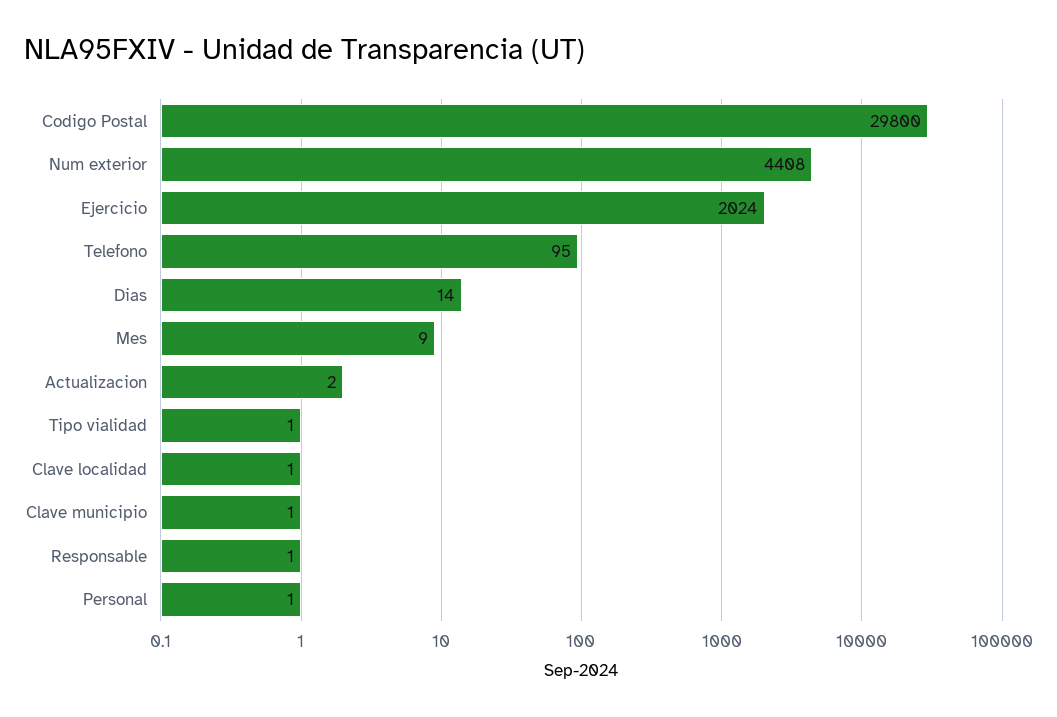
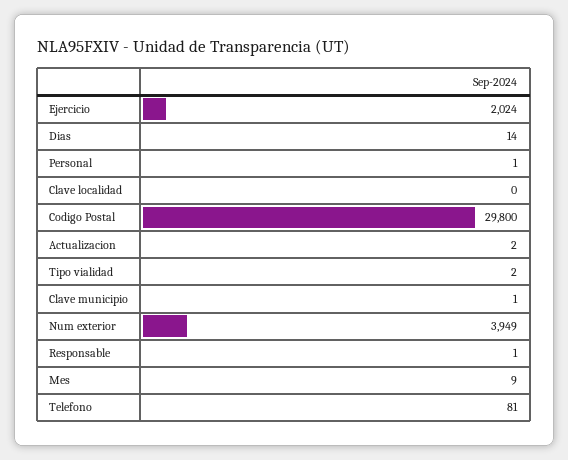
  {
    "Codigo Postal": 29800,
-   "Num exterior": 4408,
+   "Num exterior": 3949,
    "Ejercicio": 2024,
-   "Telefono": 95,
+   "Telefono": 81,
    "Dias": 14,
    "Mes": 9,
    "Actualizacion": 2,
-   "Tipo vialidad": 1,
+   "Tipo vialidad": 2,
-   "Clave localidad": 1,
+   "Clave localidad": 0,
    "Clave municipio": 1,
    "Responsable": 1,
    "Personal": 1
  }

